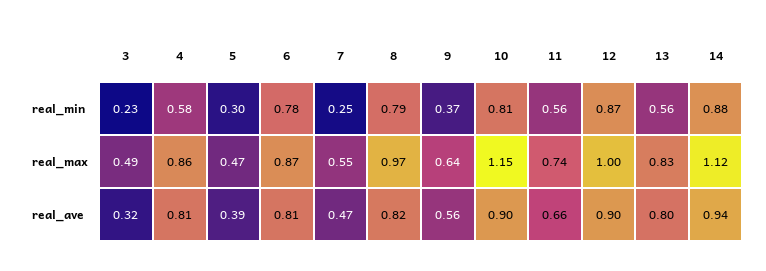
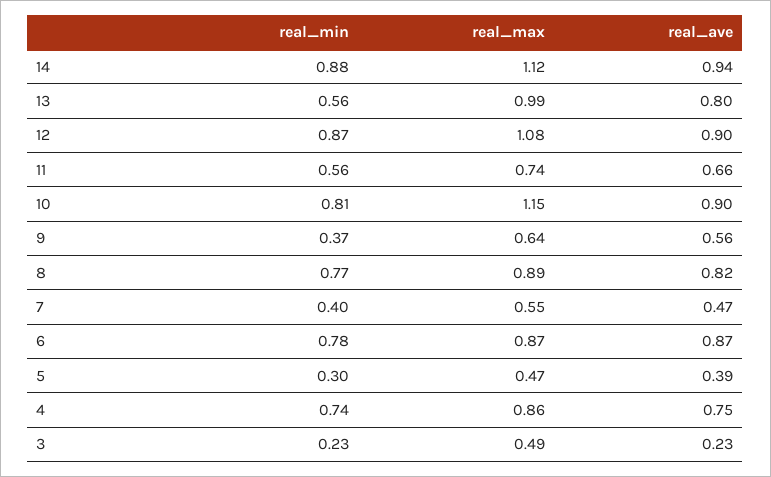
  {
    "3": {
      "real_min": 0.23,
      "real_max": 0.49,
-     "real_ave": 0.32
+     "real_ave": 0.23
    },
    "4": {
-     "real_min": 0.58,
+     "real_min": 0.74,
      "real_max": 0.86,
-     "real_ave": 0.81
+     "real_ave": 0.75
    },
    "5": {
      "real_min": 0.3,
      "real_max": 0.47,
      "real_ave": 0.39
    },
    "6": {
      "real_min": 0.78,
      "real_max": 0.87,
-     "real_ave": 0.81
+     "real_ave": 0.87
    },
    "7": {
-     "real_min": 0.25,
+     "real_min": 0.4,
      "real_max": 0.55,
      "real_ave": 0.47
    },
    "8": {
-     "real_min": 0.79,
+     "real_min": 0.77,
-     "real_max": 0.97,
+     "real_max": 0.89,
      "real_ave": 0.82
    },
    "9": {
      "real_min": 0.37,
      "real_max": 0.64,
      "real_ave": 0.56
    },
    "10": {
      "real_min": 0.81,
      "real_max": 1.15,
      "real_ave": 0.9
    },
    "11": {
      "real_min": 0.56,
      "real_max": 0.74,
      "real_ave": 0.66
    },
    "12": {
      "real_min": 0.87,
-     "real_max": 1,
+     "real_max": 1.08,
      "real_ave": 0.9
    },
    "13": {
      "real_min": 0.56,
-     "real_max": 0.83,
+     "real_max": 0.99,
      "real_ave": 0.8
    },
    "14": {
      "real_min": 0.88,
      "real_max": 1.12,
      "real_ave": 0.94
    }
  }

